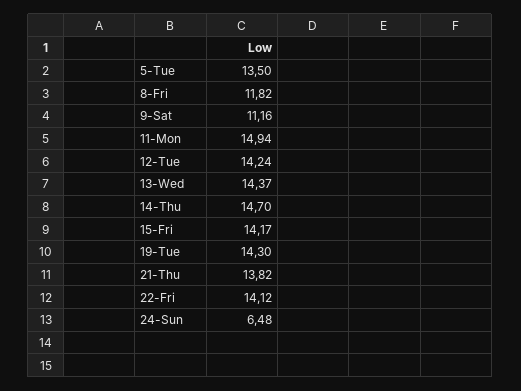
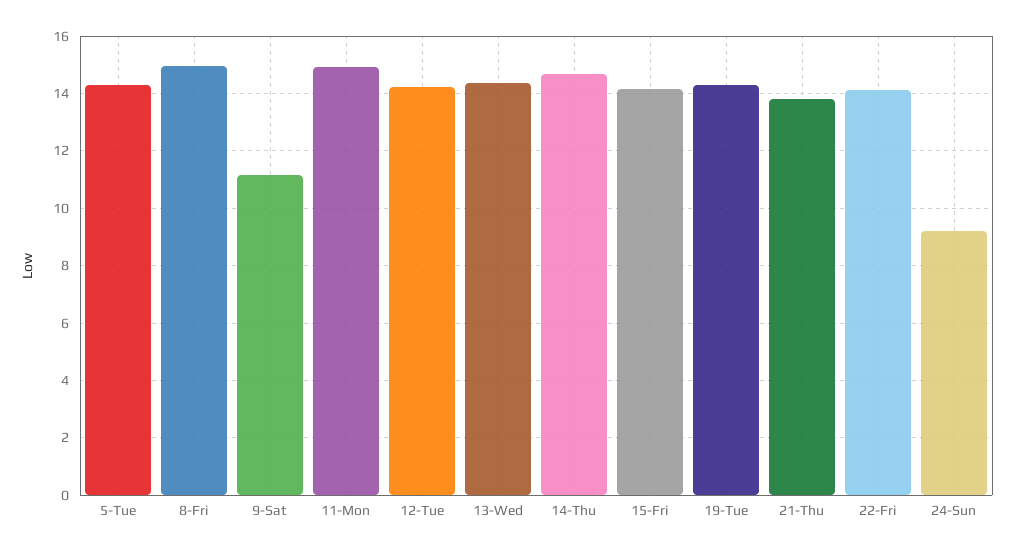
  {
-   "5-Tue": 13.5,
+   "5-Tue": 14.25,
-   "8-Fri": 11.82,
+   "8-Fri": 15,
    "9-Sat": 11.16,
    "11-Mon": 14.94,
    "12-Tue": 14.24,
    "13-Wed": 14.37,
    "14-Thu": 14.7,
    "15-Fri": 14.17,
    "19-Tue": 14.3,
    "21-Thu": 13.82,
    "22-Fri": 14.12,
-   "24-Sun": 6.48
+   "24-Sun": 9.25
  }

